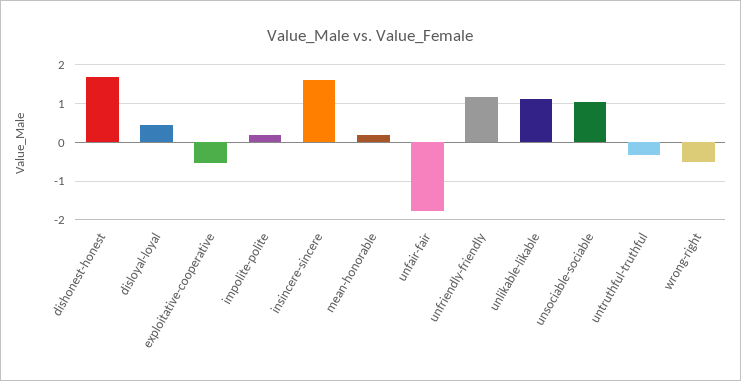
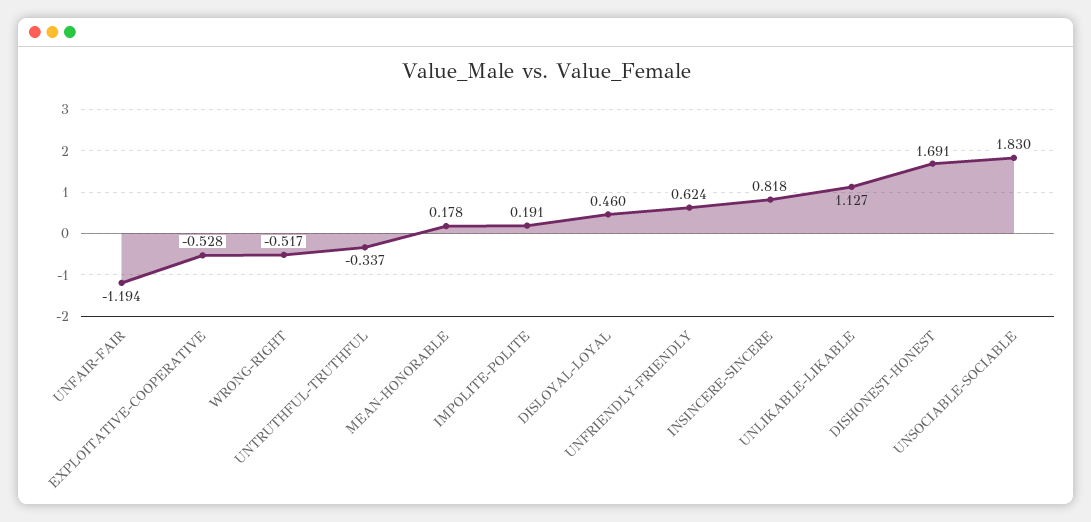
  {
    "dishonest-honest": 1.691,
    "disloyal-loyal": 0.46,
    "exploitative-cooperative": -0.528,
    "impolite-polite": 0.191,
-   "insincere-sincere": 1.6,
+   "insincere-sincere": 0.818,
    "mean-honorable": 0.178,
-   "unfair-fair": -1.8,
+   "unfair-fair": -1.194,
-   "unfriendly-friendly": 1.2,
+   "unfriendly-friendly": 0.624,
    "unlikable-likable": 1.127,
-   "unsociable-sociable": 1,
+   "unsociable-sociable": 1.83,
    "untruthful-truthful": -0.337,
    "wrong-right": -0.517
  }

